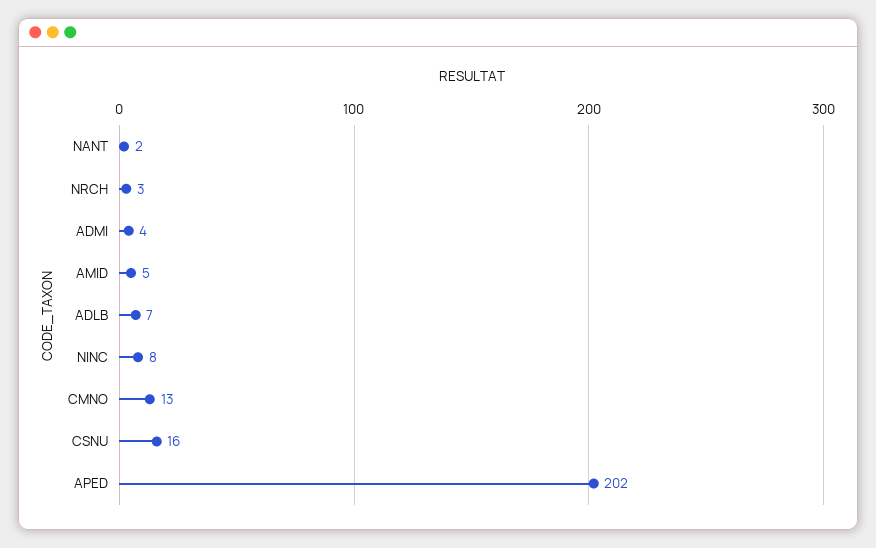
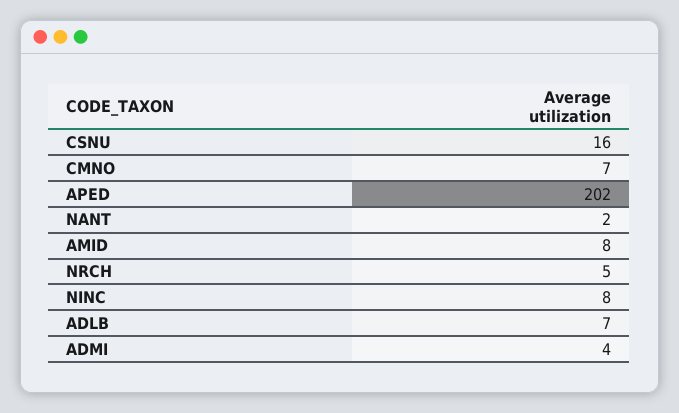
  {
    "NANT": 2,
-   "NRCH": 3,
+   "NRCH": 5,
    "ADMI": 4,
-   "AMID": 5,
+   "AMID": 8,
    "ADLB": 7,
    "NINC": 8,
-   "CMNO": 13,
+   "CMNO": 7,
    "CSNU": 16,
    "APED": 202
  }

